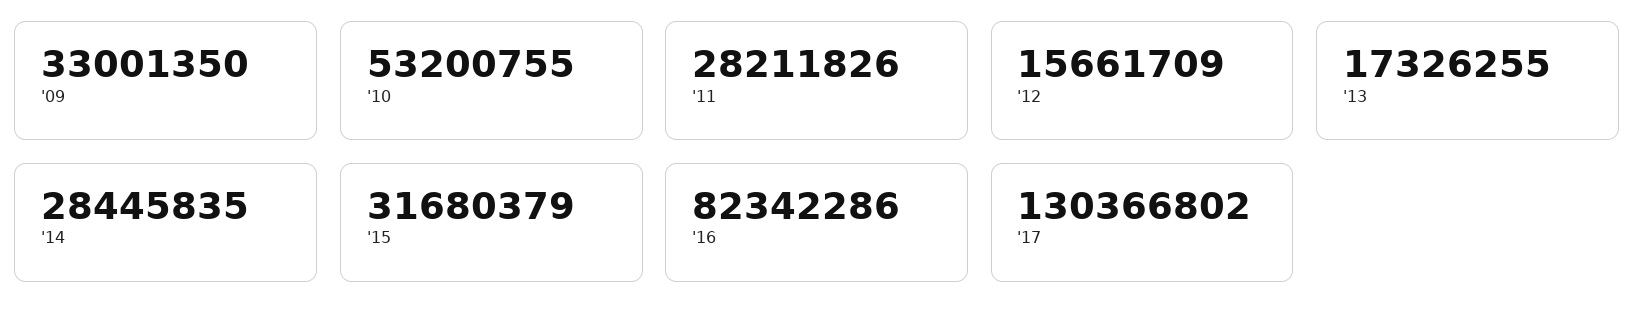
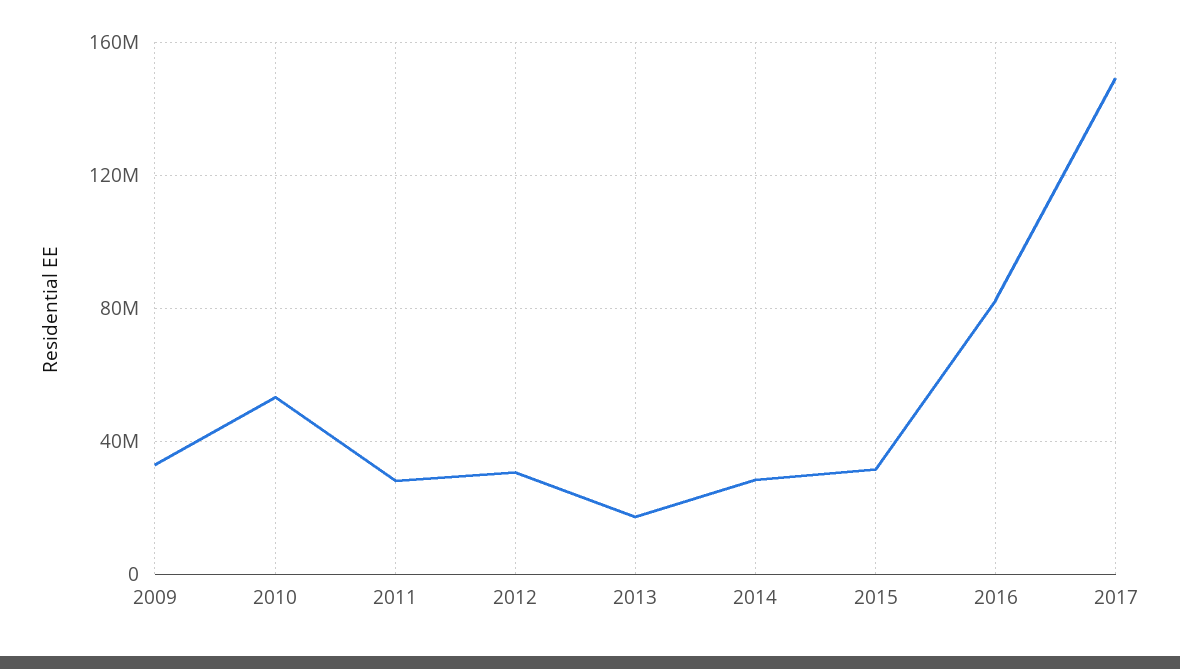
  {
    "'09": 33001350,
    "'10": 53200755,
    "'11": 28211826,
-   "'12": 15661709,
+   "'12": 30000000,
    "'13": 17326255,
    "'14": 28445835,
    "'15": 31680379,
    "'16": 82342286,
-   "'17": 130366802
+   "'17": 150000000
  }

